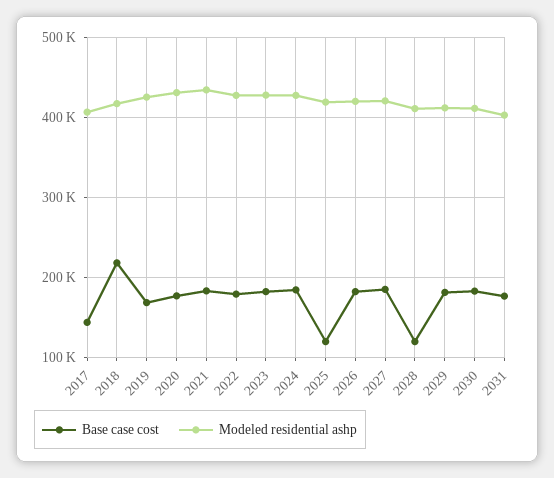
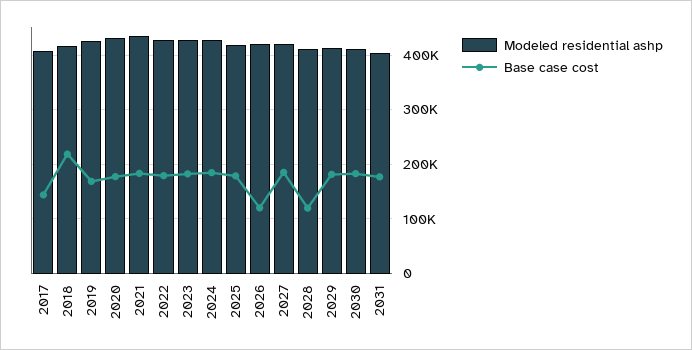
  {
    "Base case cost": {
      "2017": 140000,
      "2018": 220000,
      "2019": 170000,
      "2020": 180000,
      "2021": 180000,
      "2022": 180000,
      "2023": 180000,
      "2024": 180000,
-     "2025": 120000,
+     "2025": 180000,
-     "2026": 180000,
+     "2026": 120000,
      "2027": 190000,
      "2028": 120000,
      "2029": 180000,
      "2030": 180000,
      "2031": 180000
    },
    "Modeled residential ashp": {
      "2017": 410000,
      "2018": 420000,
      "2019": 430000,
      "2020": 430000,
      "2021": 430000,
      "2022": 430000,
      "2023": 430000,
      "2024": 430000,
      "2025": 420000,
      "2026": 420000,
      "2027": 420000,
      "2028": 410000,
      "2029": 410000,
      "2030": 410000,
      "2031": 400000
    }
  }

